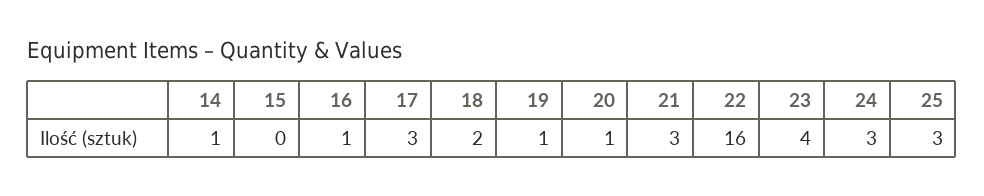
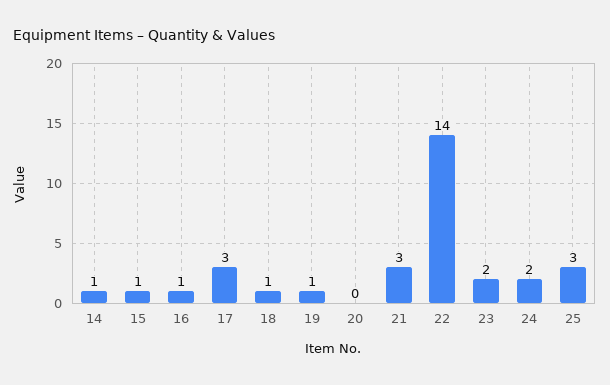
  {
    "14": 1,
-   "15": 0,
+   "15": 1,
    "16": 1,
    "17": 3,
-   "18": 2,
+   "18": 1,
    "19": 1,
-   "20": 1,
+   "20": 0,
    "21": 3,
-   "22": 16,
+   "22": 14,
-   "23": 4,
+   "23": 2,
-   "24": 3,
+   "24": 2,
    "25": 3
  }

